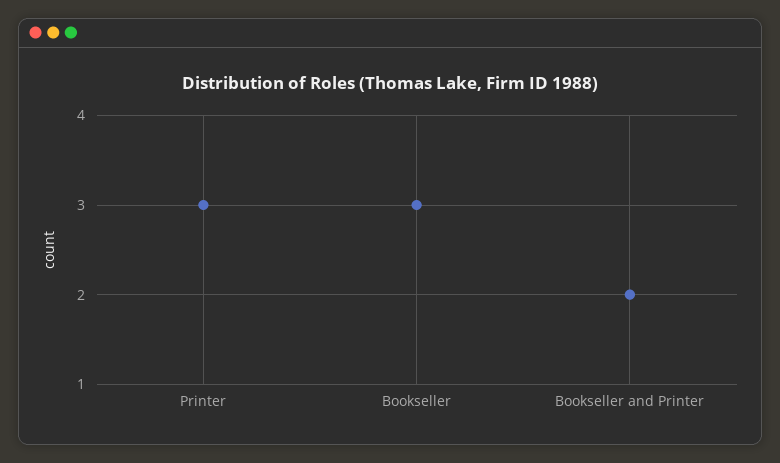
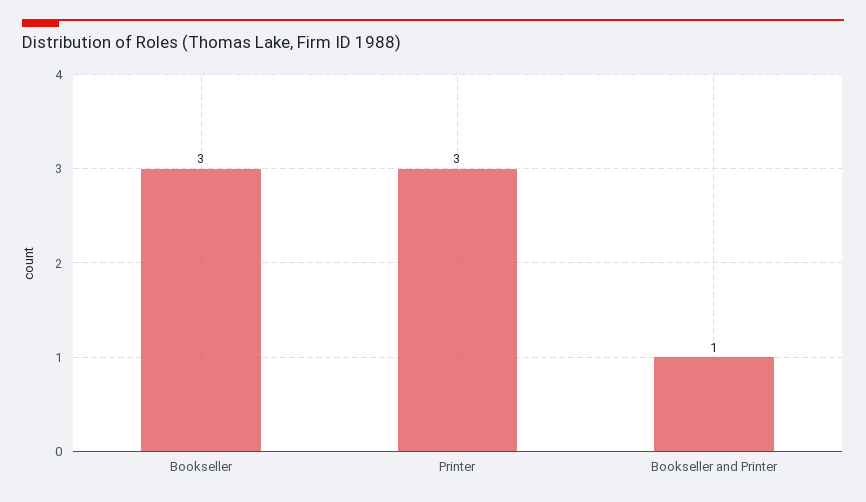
  {
    "Printer": 3,
    "Bookseller": 3,
-   "Bookseller and Printer": 2
+   "Bookseller and Printer": 1
  }

